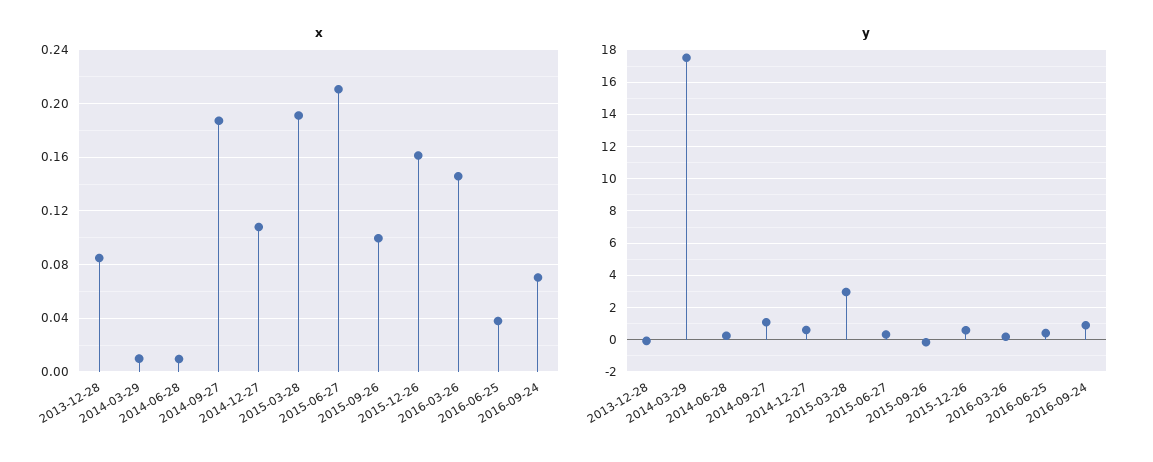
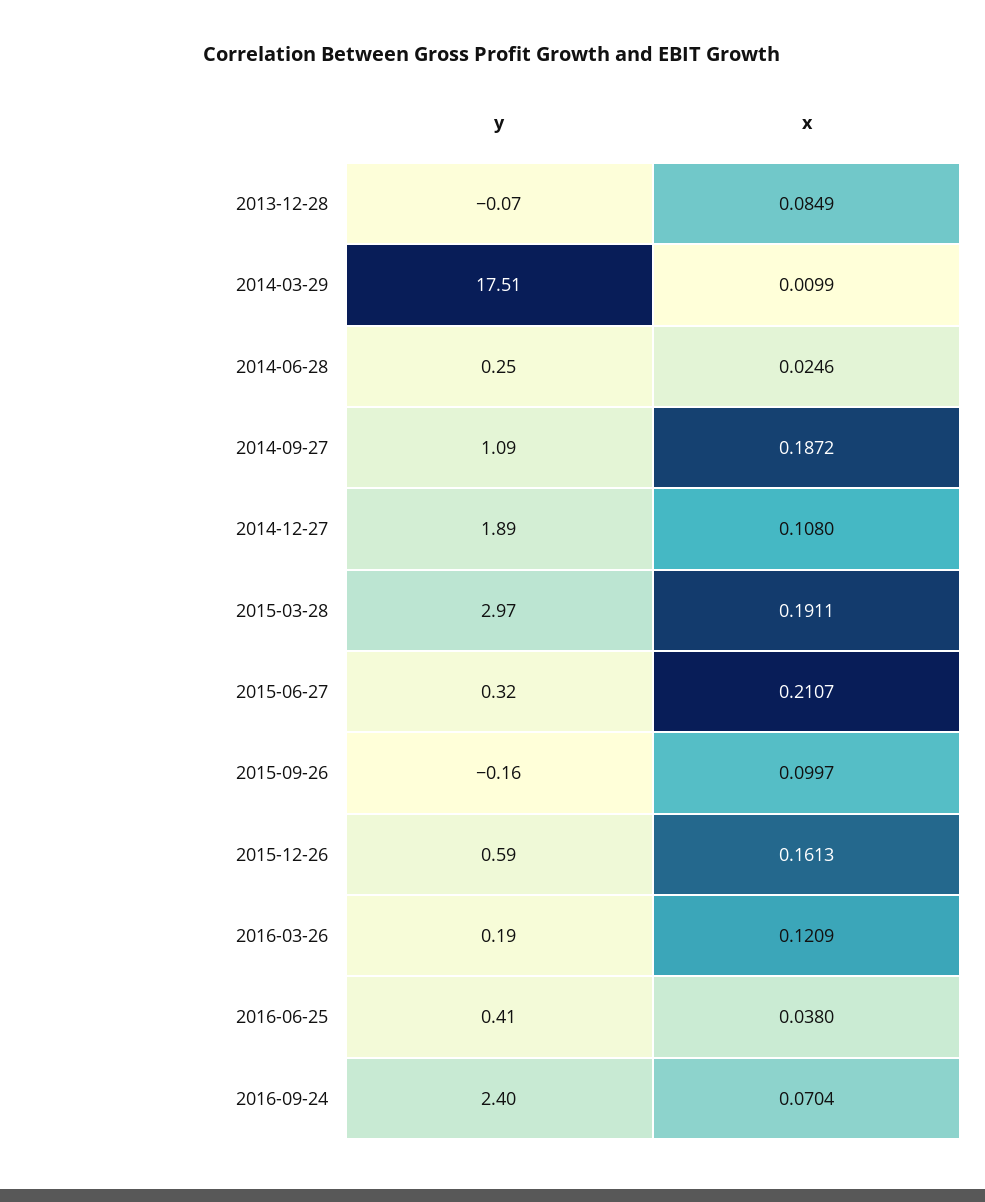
  {
    "x": {
      "2013-12-28": 0.0849,
      "2014-03-29": 0.0099,
-     "2014-06-28": 0.01,
+     "2014-06-28": 0.0246,
      "2014-09-27": 0.1872,
      "2014-12-27": 0.108,
      "2015-03-28": 0.1911,
      "2015-06-27": 0.2107,
      "2015-09-26": 0.0997,
      "2015-12-26": 0.1613,
-     "2016-03-26": 0.145,
+     "2016-03-26": 0.1209,
      "2016-06-25": 0.038,
      "2016-09-24": 0.0704
    },
    "y": {
      "2013-12-28": -0.07,
      "2014-03-29": 17.51,
      "2014-06-28": 0.25,
      "2014-09-27": 1.09,
-     "2014-12-27": 0.5,
+     "2014-12-27": 1.89,
      "2015-03-28": 2.97,
      "2015-06-27": 0.32,
      "2015-09-26": -0.16,
      "2015-12-26": 0.59,
      "2016-03-26": 0.19,
      "2016-06-25": 0.41,
-     "2016-09-24": 1
+     "2016-09-24": 2.4
    }
  }

